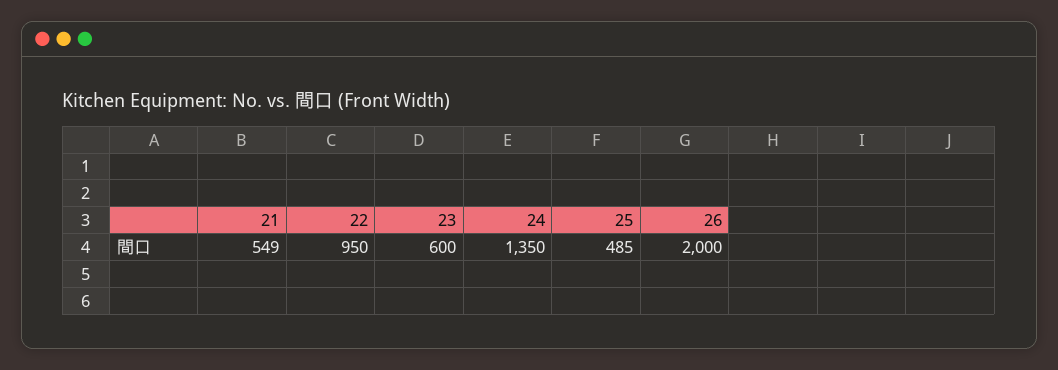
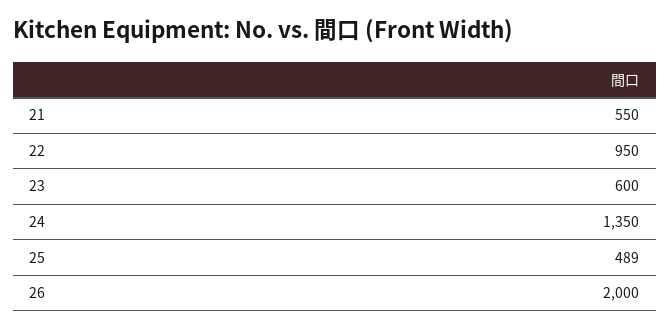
  {
-   "21": 549,
+   "21": 550,
    "22": 950,
    "23": 600,
    "24": 1350,
-   "25": 485,
+   "25": 489,
    "26": 2000
  }

